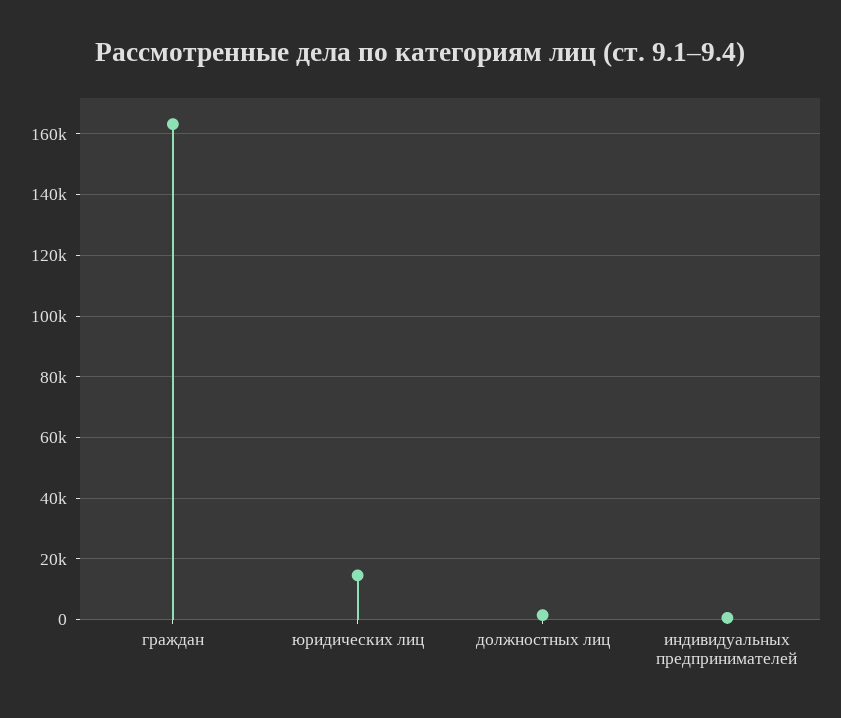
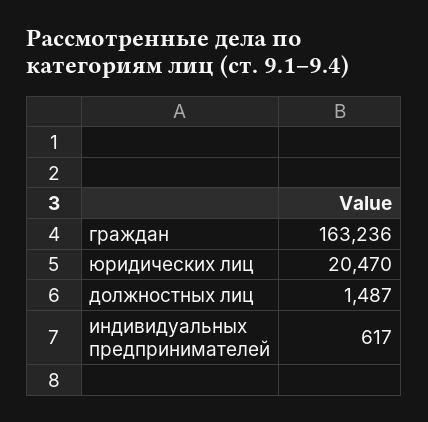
  {
    "граждан": 163236,
-   "юридических лиц": 14000,
+   "юридических лиц": 20470,
    "должностных лиц": 1487,
    "индивидуальных предпринимателей": 617
  }

